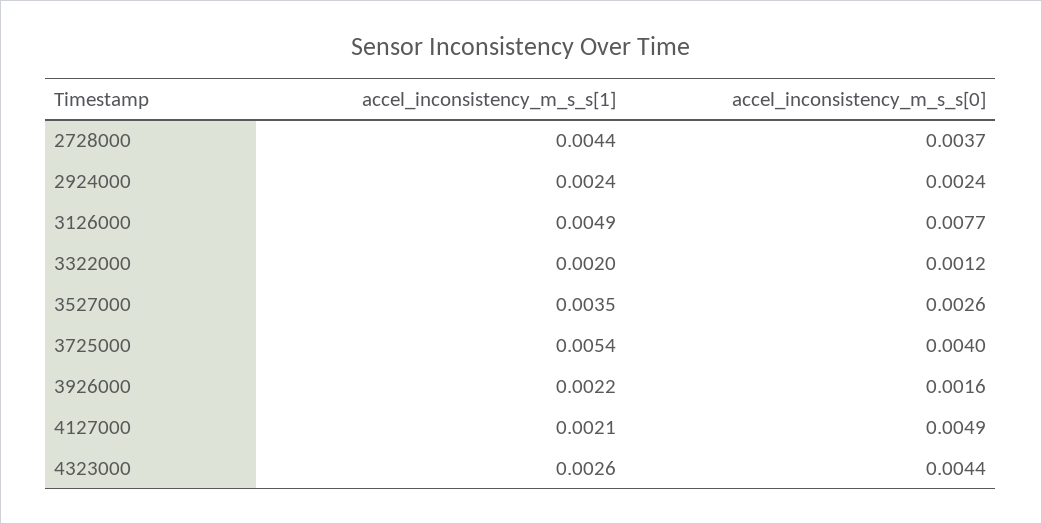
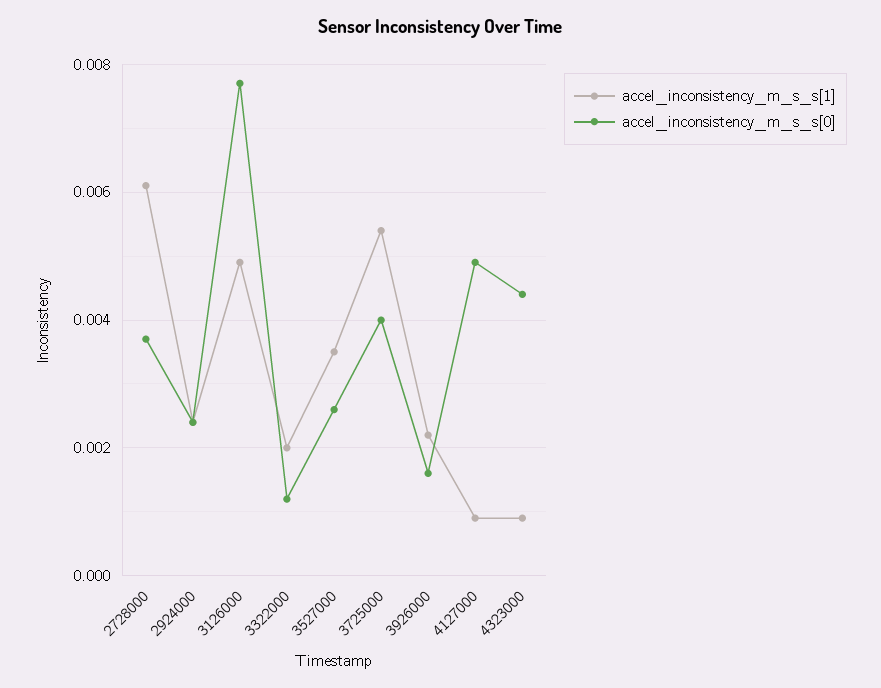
  {
    "accel_inconsistency_m_s_s[1]": {
-     "2728000": 0.0044,
+     "2728000": 0.006,
      "2924000": 0.0024,
      "3126000": 0.0049,
      "3322000": 0.002,
      "3527000": 0.0035,
      "3725000": 0.0054,
      "3926000": 0.0022,
-     "4127000": 0.0021,
+     "4127000": 0.001,
-     "4323000": 0.0026
+     "4323000": 0.001
    },
    "accel_inconsistency_m_s_s[0]": {
      "2728000": 0.0037,
      "2924000": 0.0024,
      "3126000": 0.0077,
      "3322000": 0.0012,
      "3527000": 0.0026,
      "3725000": 0.004,
      "3926000": 0.0016,
      "4127000": 0.0049,
      "4323000": 0.0044
    }
  }

